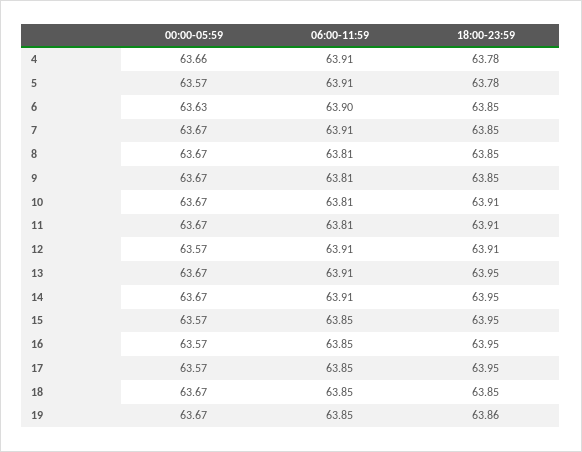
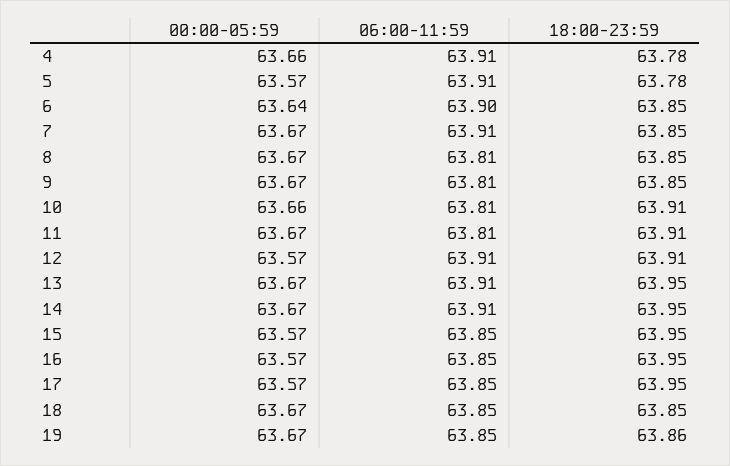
  {
    "00:00-05:59": {
      "4": 63.66,
      "5": 63.57,
-     "6": 63.63,
+     "6": 63.64,
      "7": 63.67,
      "8": 63.67,
      "9": 63.67,
-     "10": 63.67,
+     "10": 63.66,
      "11": 63.67,
      "12": 63.57,
      "13": 63.67,
      "14": 63.67,
      "15": 63.57,
      "16": 63.57,
      "17": 63.57,
      "18": 63.67,
      "19": 63.67
    },
    "06:00-11:59": {
      "4": 63.91,
      "5": 63.91,
      "6": 63.9,
      "7": 63.91,
      "8": 63.81,
      "9": 63.81,
      "10": 63.81,
      "11": 63.81,
      "12": 63.91,
      "13": 63.91,
      "14": 63.91,
      "15": 63.85,
      "16": 63.85,
      "17": 63.85,
      "18": 63.85,
      "19": 63.85
    },
    "18:00-23:59": {
      "4": 63.78,
      "5": 63.78,
      "6": 63.85,
      "7": 63.85,
      "8": 63.85,
      "9": 63.85,
      "10": 63.91,
      "11": 63.91,
      "12": 63.91,
      "13": 63.95,
      "14": 63.95,
      "15": 63.95,
      "16": 63.95,
      "17": 63.95,
      "18": 63.85,
      "19": 63.86
    }
  }

